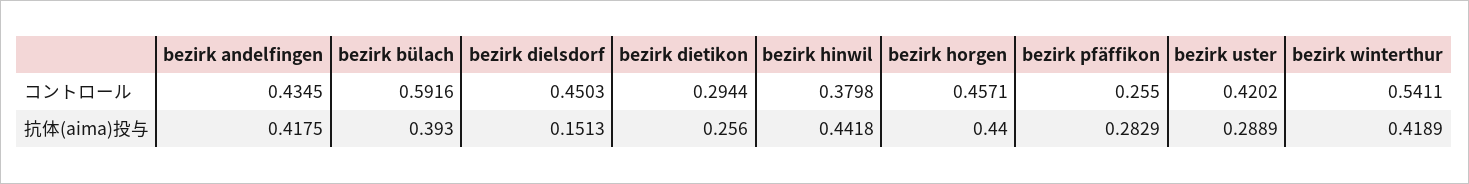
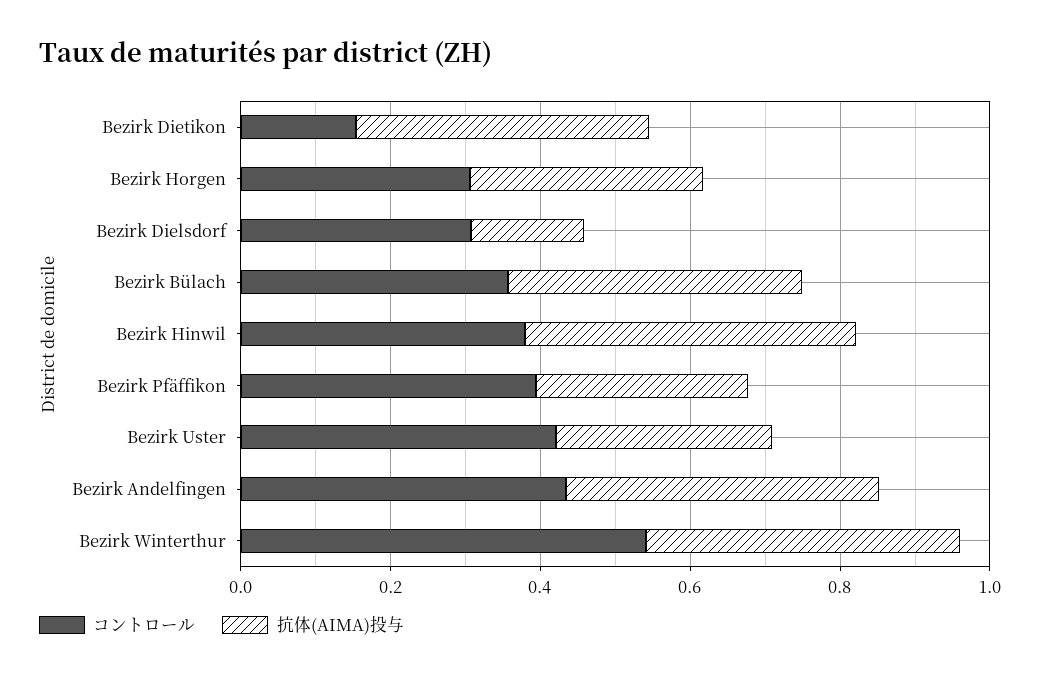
  {
    "コントロール": {
      "bezirk andelfingen": 0.4345,
-     "bezirk bülach": 0.5916,
+     "bezirk bülach": 0.35,
-     "bezirk dielsdorf": 0.4503,
+     "bezirk dielsdorf": 0.3,
-     "bezirk dietikon": 0.2944,
+     "bezirk dietikon": 0.15,
      "bezirk hinwil": 0.3798,
-     "bezirk horgen": 0.4571,
+     "bezirk horgen": 0.3,
-     "bezirk pfäffikon": 0.255,
+     "bezirk pfäffikon": 0.4,
      "bezirk uster": 0.4202,
      "bezirk winterthur": 0.5411
    },
    "抗体(aima)投与": {
      "bezirk andelfingen": 0.4175,
      "bezirk bülach": 0.393,
      "bezirk dielsdorf": 0.1513,
-     "bezirk dietikon": 0.256,
+     "bezirk dietikon": 0.4,
      "bezirk hinwil": 0.4418,
-     "bezirk horgen": 0.44,
+     "bezirk horgen": 0.3,
      "bezirk pfäffikon": 0.2829,
      "bezirk uster": 0.2889,
      "bezirk winterthur": 0.4189
    }
  }

